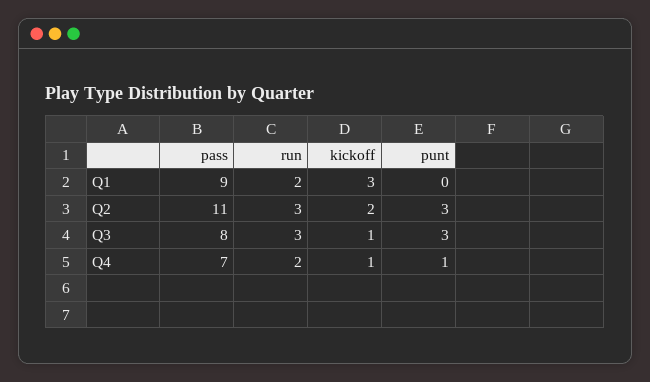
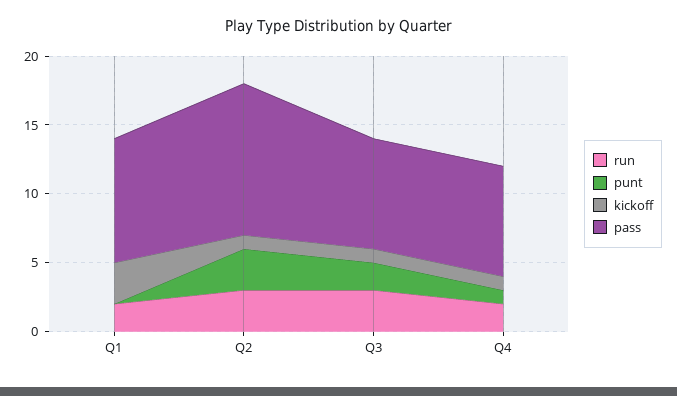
  {
    "pass": {
      "Q1": 9,
      "Q2": 11,
      "Q3": 8,
-     "Q4": 7
+     "Q4": 8
    },
    "run": {
      "Q1": 2,
      "Q2": 3,
      "Q3": 3,
      "Q4": 2
    },
    "kickoff": {
      "Q1": 3,
-     "Q2": 2,
+     "Q2": 1,
      "Q3": 1,
      "Q4": 1
    },
    "punt": {
      "Q1": 0,
      "Q2": 3,
-     "Q3": 3,
+     "Q3": 2,
      "Q4": 1
    }
  }

